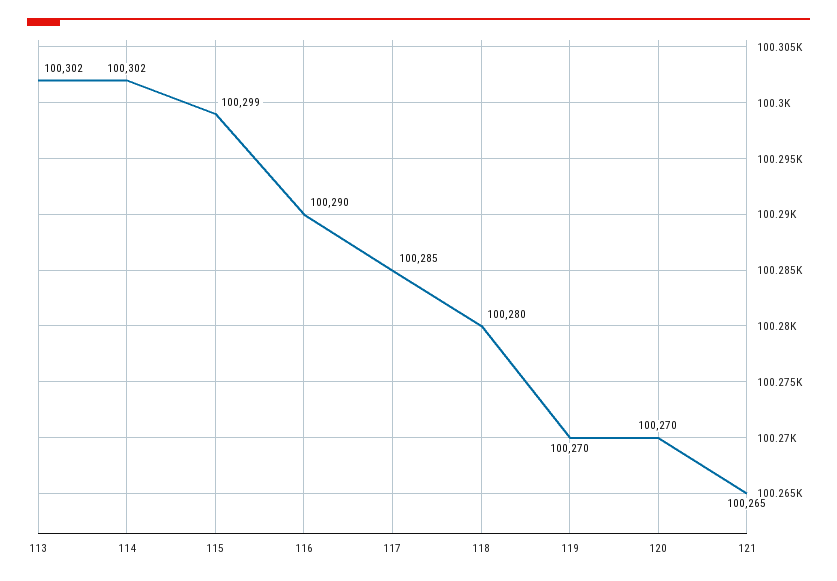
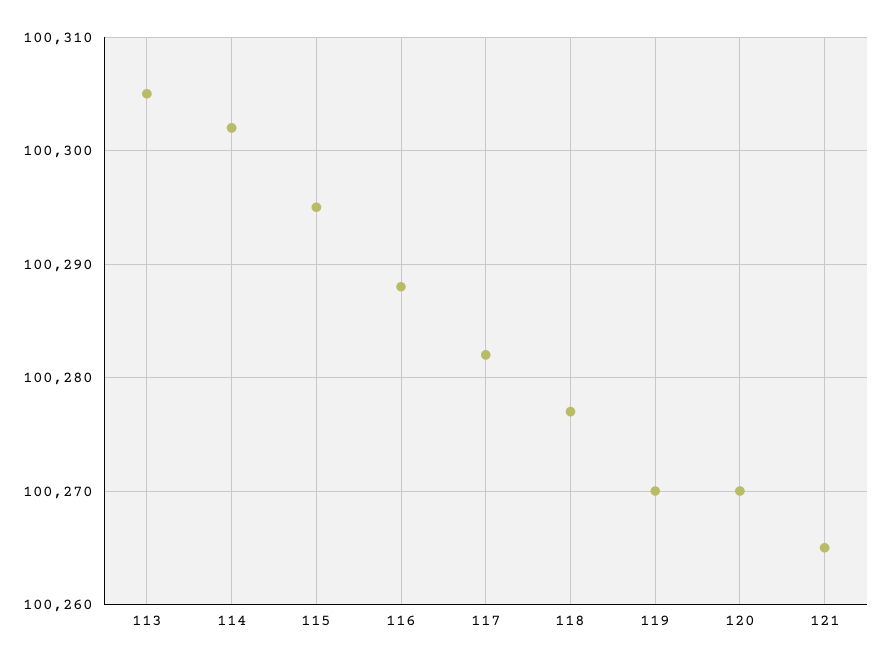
  {
-   "113": 100302,
+   "113": 100305,
    "114": 100302,
-   "115": 100299,
+   "115": 100295,
-   "116": 100290,
+   "116": 100288,
-   "117": 100285,
+   "117": 100282,
-   "118": 100280,
+   "118": 100277,
    "119": 100270,
    "120": 100270,
    "121": 100265
  }

